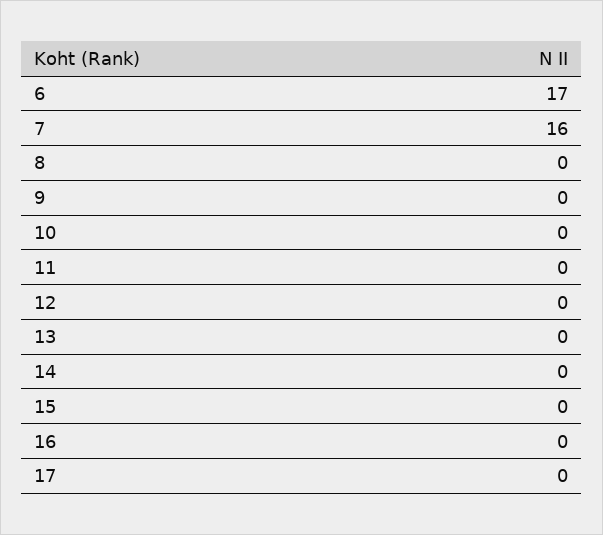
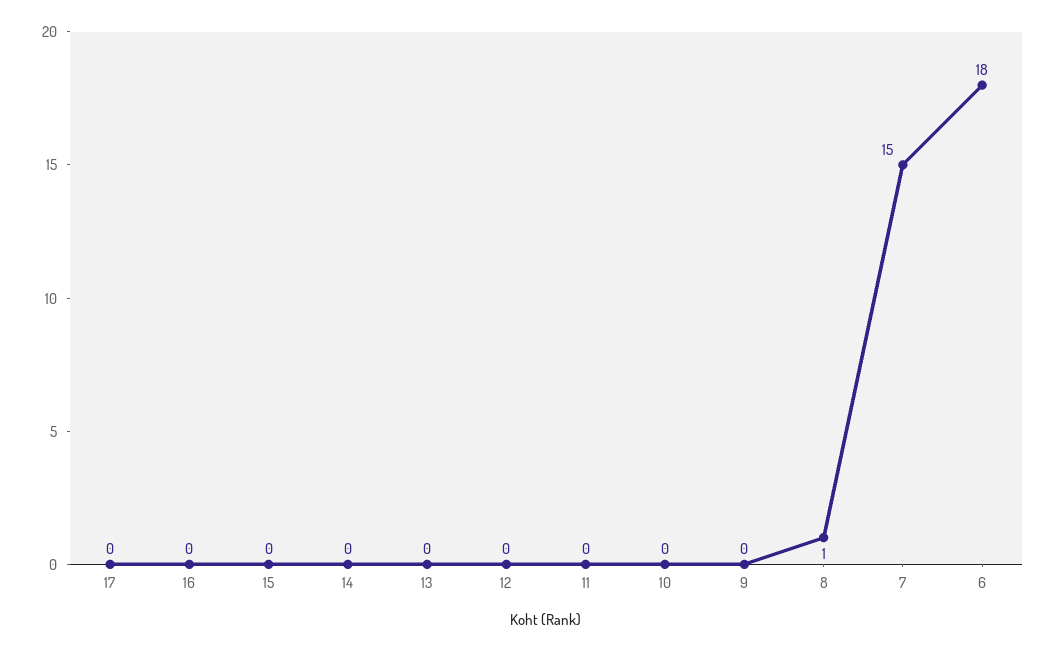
  {
-   "6": 17,
+   "6": 18,
-   "7": 16,
+   "7": 15,
-   "8": 0,
+   "8": 1,
    "9": 0,
    "10": 0,
    "11": 0,
    "12": 0,
    "13": 0,
    "14": 0,
    "15": 0,
    "16": 0,
    "17": 0
  }

